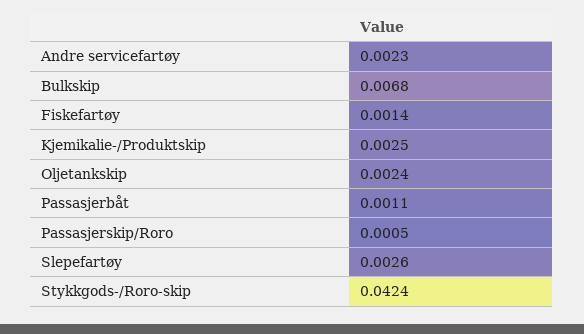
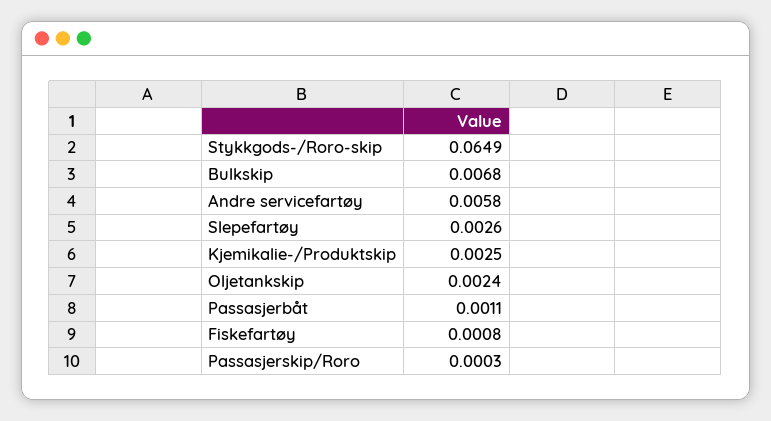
  {
-   "Andre servicefartøy": 0.0023,
+   "Andre servicefartøy": 0.0058,
    "Bulkskip": 0.0068,
-   "Fiskefartøy": 0.0014,
+   "Fiskefartøy": 0.0008,
    "Kjemikalie-/Produktskip": 0.0025,
    "Oljetankskip": 0.0024,
    "Passasjerbåt": 0.0011,
-   "Passasjerskip/Roro": 0.0005,
+   "Passasjerskip/Roro": 0.0003,
    "Slepefartøy": 0.0026,
-   "Stykkgods-/Roro-skip": 0.0424
+   "Stykkgods-/Roro-skip": 0.0649
  }

